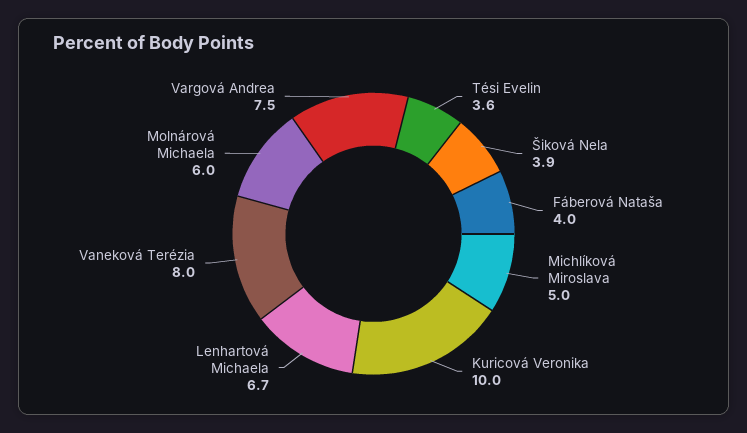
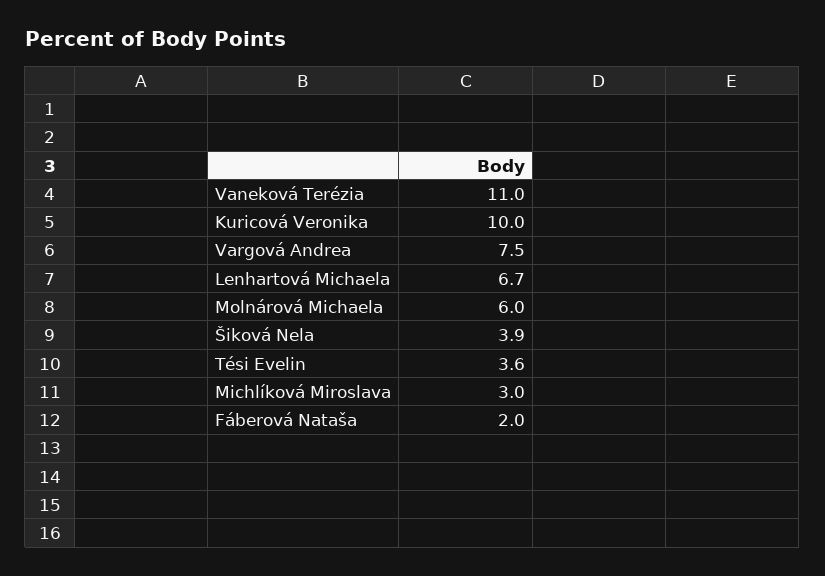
  {
    "Tési Evelin": 3.6,
    "Šiková Nela": 3.9,
-   "Fáberová Nataša": 4,
+   "Fáberová Nataša": 2,
-   "Michlíková Miroslava": 5,
+   "Michlíková Miroslava": 3,
    "Kuricová Veronika": 10,
    "Lenhartová Michaela": 6.7,
-   "Vaneková Terézia": 8,
+   "Vaneková Terézia": 11,
    "Molnárová Michaela": 6,
    "Vargová Andrea": 7.5
  }

